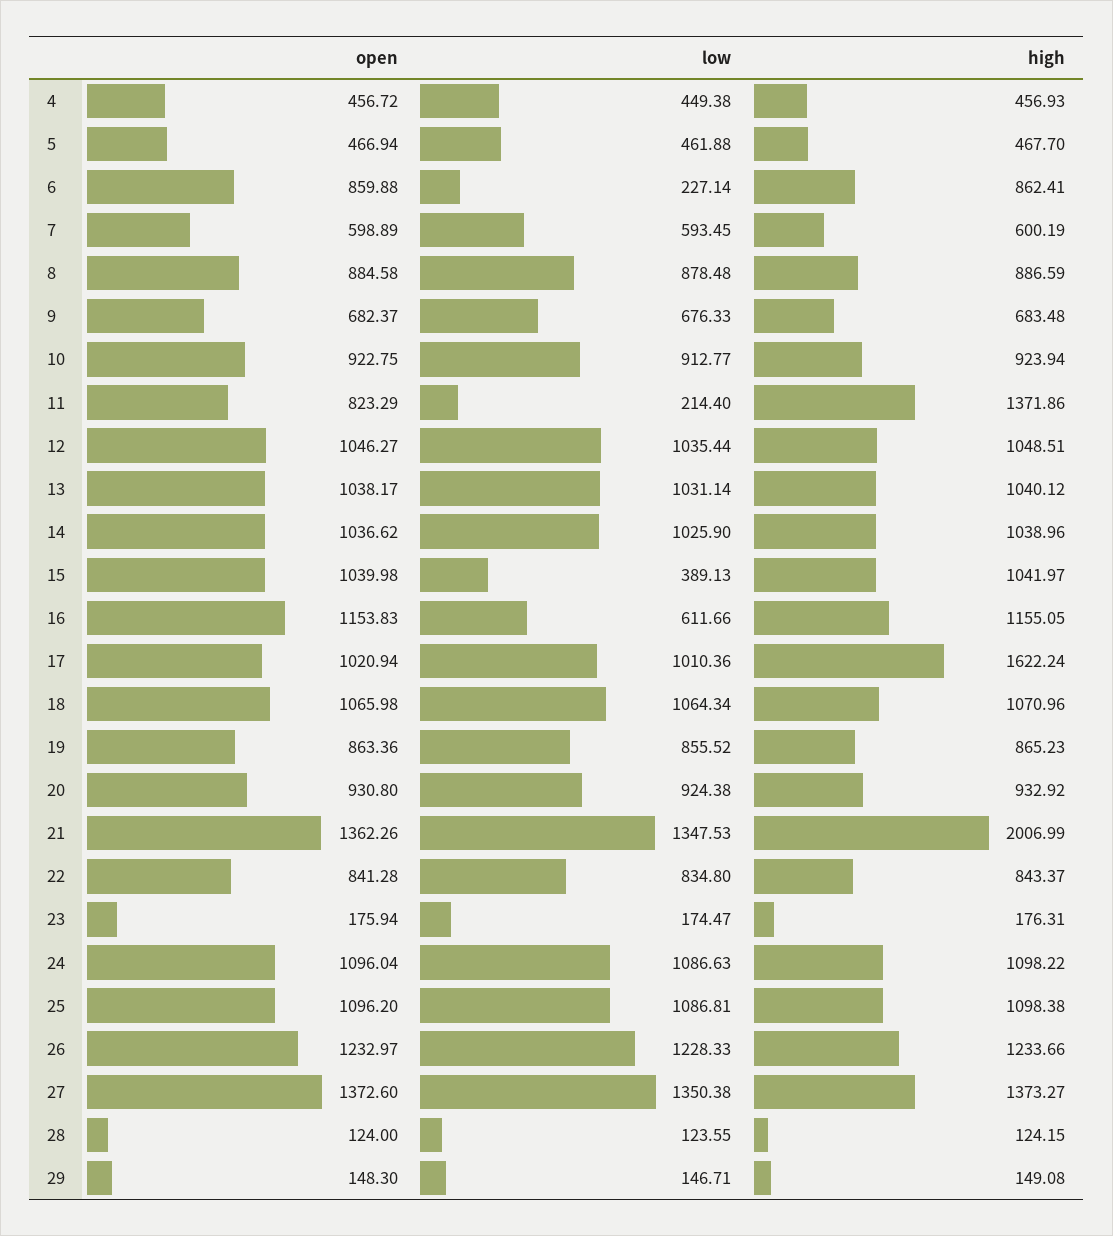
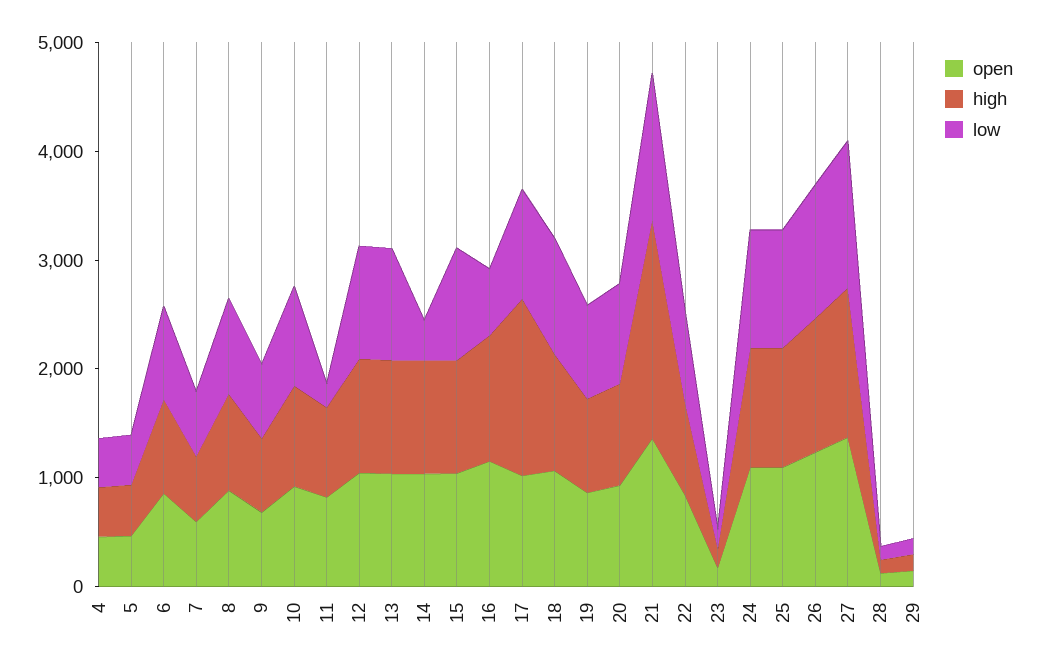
  {
    "open": {
      "4": 456.72,
      "5": 466.94,
      "6": 859.88,
      "7": 598.89,
      "8": 884.58,
      "9": 682.37,
      "10": 922.75,
      "11": 823.29,
      "12": 1046.27,
      "13": 1038.17,
      "14": 1036.62,
      "15": 1039.98,
      "16": 1153.83,
      "17": 1020.94,
      "18": 1065.98,
      "19": 863.36,
      "20": 930.8,
      "21": 1362.26,
      "22": 841.28,
      "23": 175.94,
      "24": 1096.04,
      "25": 1096.2,
      "26": 1232.97,
      "27": 1372.6,
      "28": 124,
      "29": 148.3
    },
    "low": {
      "4": 449.38,
      "5": 461.88,
-     "6": 227.14,
+     "6": 800,
      "7": 593.45,
      "8": 878.48,
      "9": 676.33,
      "10": 912.77,
      "11": 214.4,
      "12": 1035.44,
      "13": 1031.14,
-     "14": 1025.9,
+     "14": 400,
-     "15": 389.13,
+     "15": 1000,
      "16": 611.66,
      "17": 1010.36,
      "18": 1064.34,
      "19": 855.52,
      "20": 924.38,
      "21": 1347.53,
      "22": 834.8,
      "23": 174.47,
      "24": 1086.63,
      "25": 1086.81,
      "26": 1228.33,
      "27": 1350.38,
      "28": 123.55,
      "29": 146.71
    },
    "high": {
      "4": 456.93,
      "5": 467.7,
      "6": 862.41,
      "7": 600.19,
      "8": 886.59,
      "9": 683.48,
      "10": 923.94,
-     "11": 1371.86,
+     "11": 800,
      "12": 1048.51,
      "13": 1040.12,
      "14": 1038.96,
      "15": 1041.97,
      "16": 1155.05,
      "17": 1622.24,
      "18": 1070.96,
      "19": 865.23,
      "20": 932.92,
      "21": 2006.99,
      "22": 843.37,
      "23": 176.31,
      "24": 1098.22,
      "25": 1098.38,
      "26": 1233.66,
      "27": 1373.27,
      "28": 124.15,
      "29": 149.08
    }
  }

